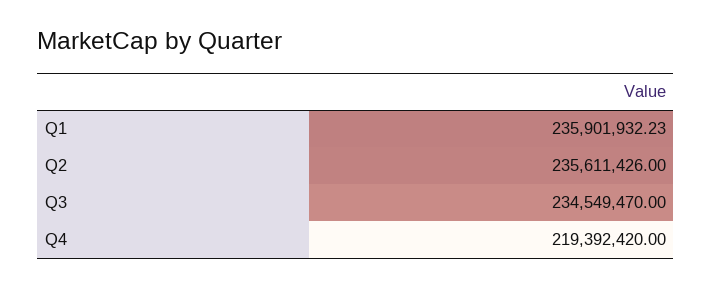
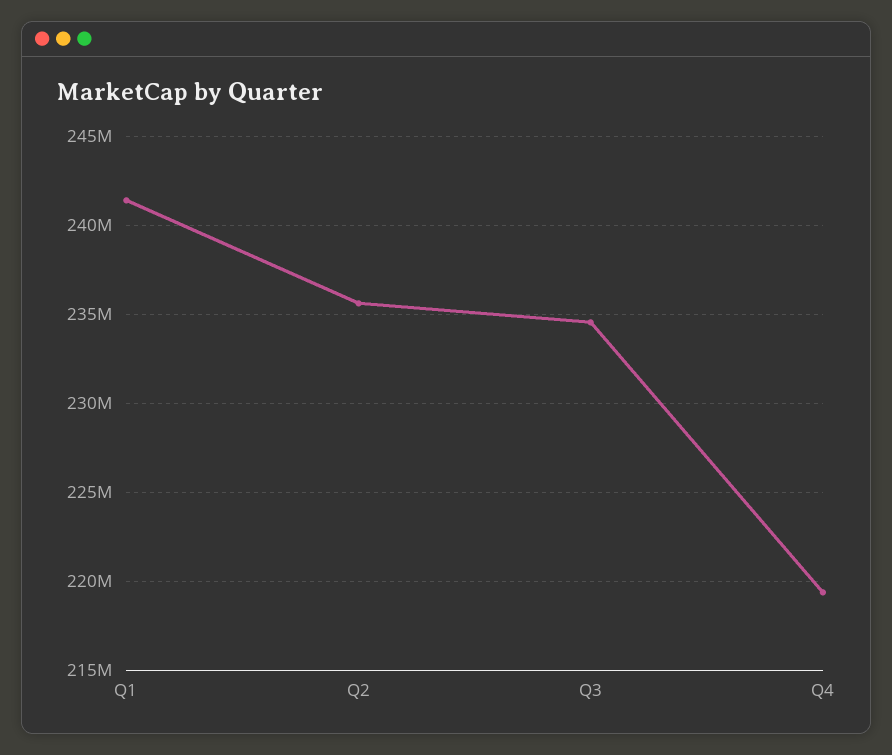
  {
-   "Q1": 235901932.23,
+   "Q1": 241500000,
    "Q2": 235611426,
    "Q3": 234549470,
    "Q4": 219392420
  }

